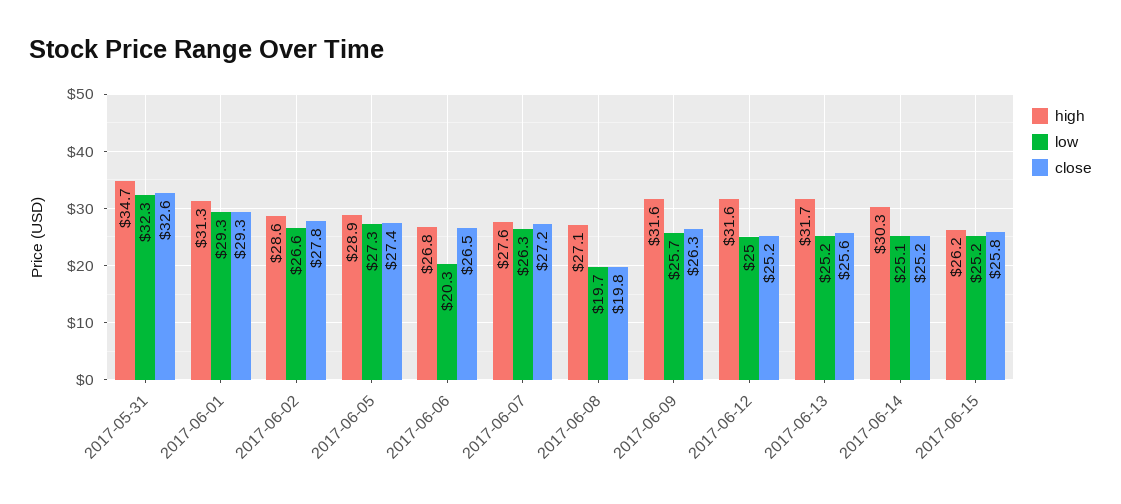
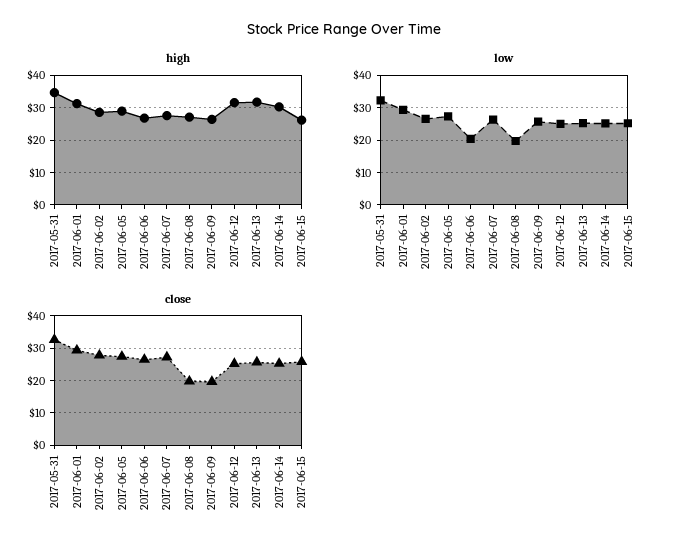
  {
    "high": {
      "2017-05-31": 34.7,
      "2017-06-01": 31.3,
      "2017-06-02": 28.6,
      "2017-06-05": 28.9,
      "2017-06-06": 26.8,
      "2017-06-07": 27.6,
      "2017-06-08": 27.1,
-     "2017-06-09": 31.6,
+     "2017-06-09": 26,
      "2017-06-12": 31.6,
      "2017-06-13": 31.7,
      "2017-06-14": 30.3,
      "2017-06-15": 26.2
    },
    "low": {
      "2017-05-31": 32.3,
      "2017-06-01": 29.3,
      "2017-06-02": 26.6,
      "2017-06-05": 27.3,
      "2017-06-06": 20.3,
      "2017-06-07": 26.3,
      "2017-06-08": 19.7,
      "2017-06-09": 25.7,
      "2017-06-12": 25,
      "2017-06-13": 25.2,
      "2017-06-14": 25.1,
      "2017-06-15": 25.2
    },
    "close": {
      "2017-05-31": 32.6,
      "2017-06-01": 29.3,
      "2017-06-02": 27.8,
      "2017-06-05": 27.4,
      "2017-06-06": 26.5,
      "2017-06-07": 27.2,
      "2017-06-08": 19.8,
-     "2017-06-09": 26.3,
+     "2017-06-09": 20,
      "2017-06-12": 25.2,
      "2017-06-13": 25.6,
      "2017-06-14": 25.2,
      "2017-06-15": 25.8
    }
  }

